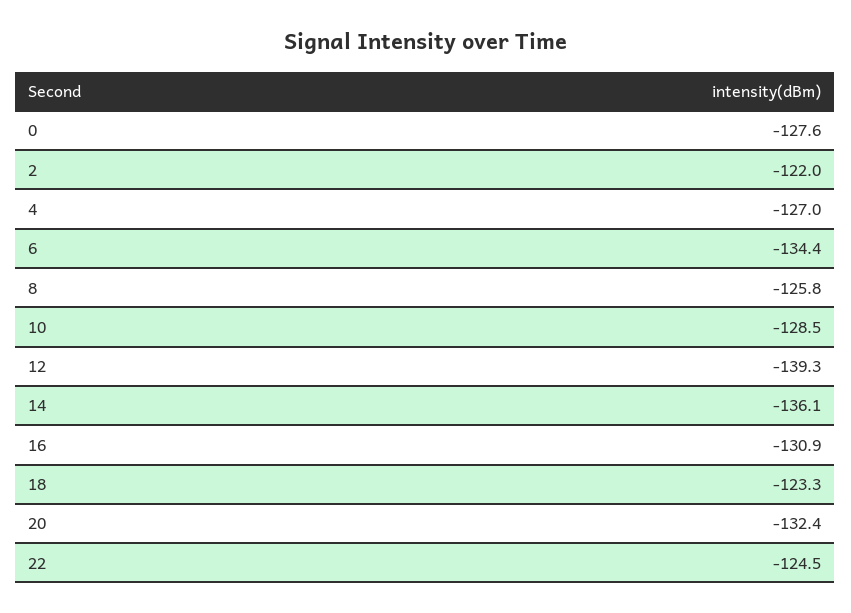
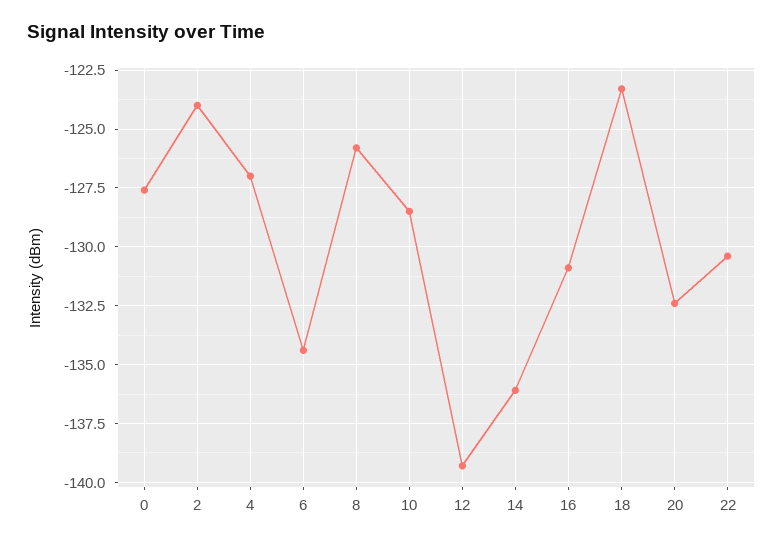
  {
    "0": -127.6,
-   "2": -122,
+   "2": -124,
    "4": -127,
    "6": -134.4,
    "8": -125.8,
    "10": -128.5,
    "12": -139.3,
    "14": -136.1,
    "16": -130.9,
    "18": -123.3,
    "20": -132.4,
-   "22": -124.5
+   "22": -130.5
  }

